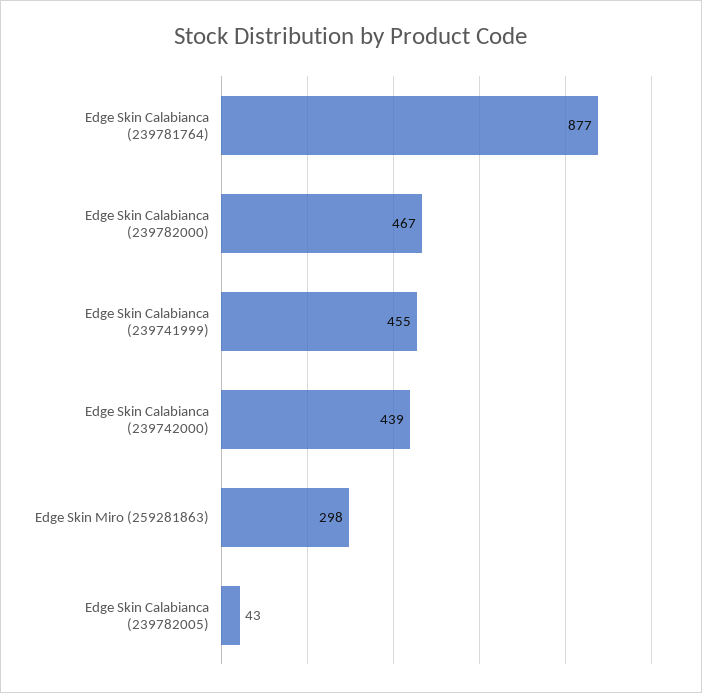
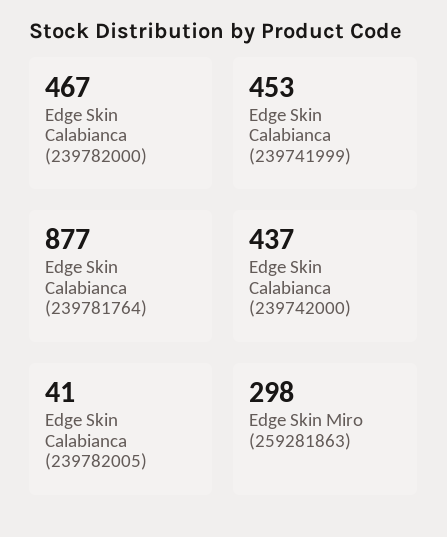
  {
    "Edge Skin Calabianca (239781764)": 877,
    "Edge Skin Calabianca (239782000)": 467,
-   "Edge Skin Calabianca (239741999)": 455,
+   "Edge Skin Calabianca (239741999)": 453,
-   "Edge Skin Calabianca (239742000)": 439,
+   "Edge Skin Calabianca (239742000)": 437,
    "Edge Skin Miro (259281863)": 298,
-   "Edge Skin Calabianca (239782005)": 43
+   "Edge Skin Calabianca (239782005)": 41
  }

